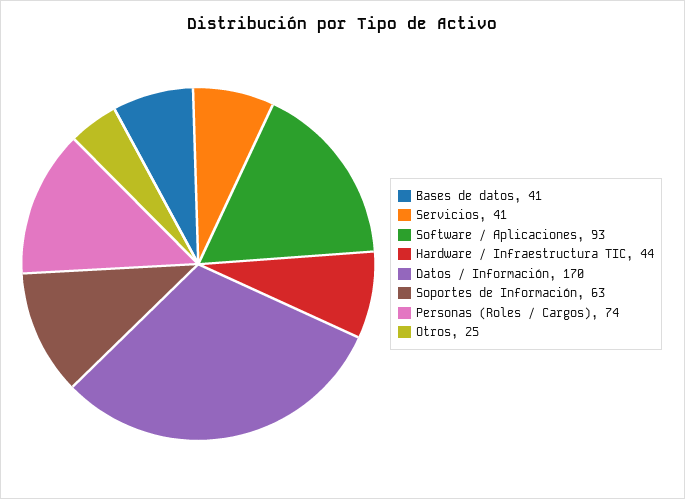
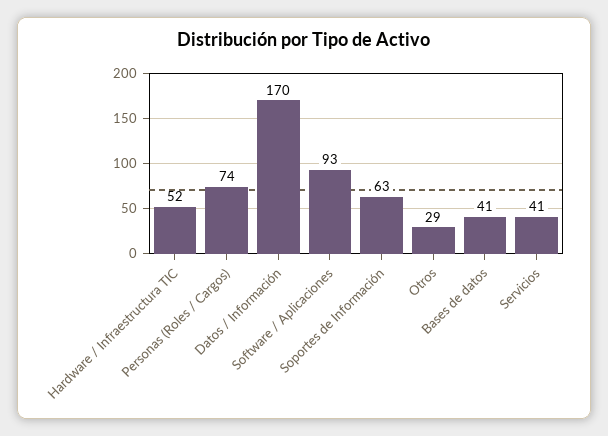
  {
    "Bases de datos": 41,
    "Servicios": 41,
    "Software / Aplicaciones": 93,
-   "Hardware / Infraestructura TIC": 44,
+   "Hardware / Infraestructura TIC": 52,
    "Datos / Información": 170,
    "Soportes de Información": 63,
    "Personas (Roles / Cargos)": 74,
-   "Otros": 25
+   "Otros": 29
  }

